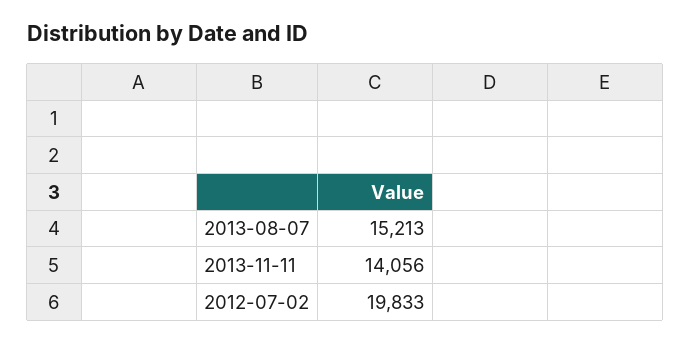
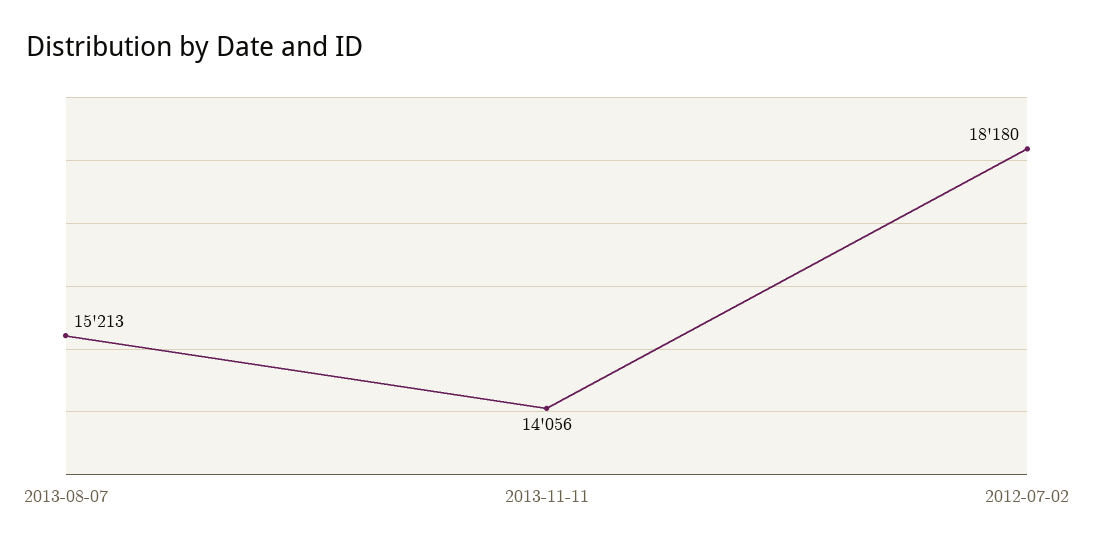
  {
    "2013-08-07": 15213,
    "2013-11-11": 14056,
-   "2012-07-02": 19833
+   "2012-07-02": 18180
  }

